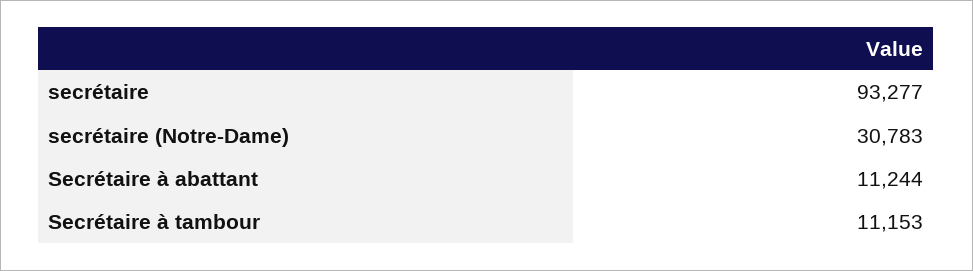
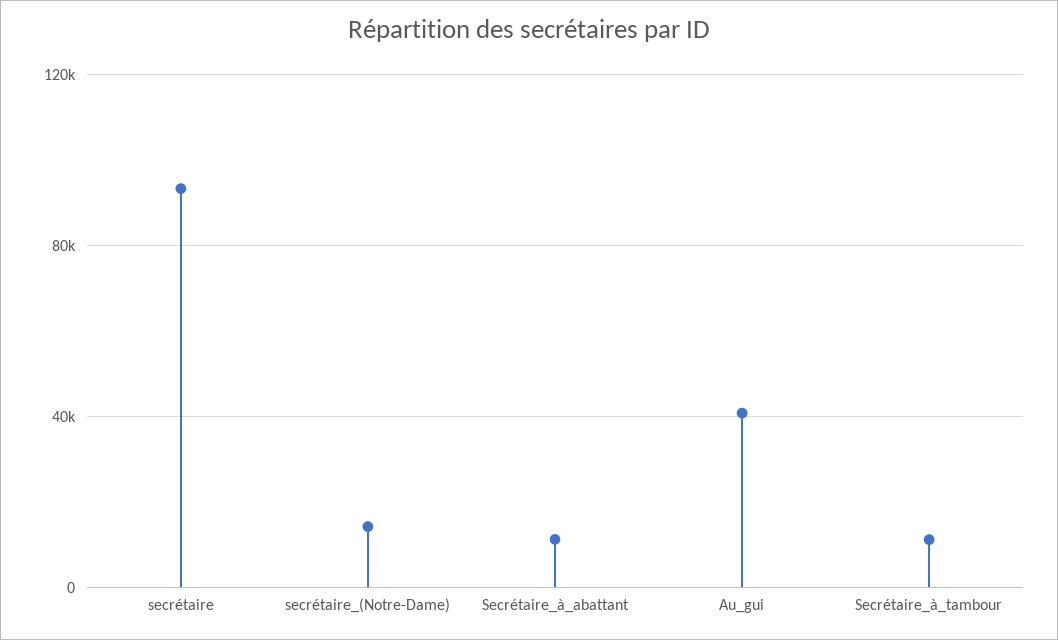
  {
    "secrétaire": 93277,
-   "secrétaire (Notre-Dame)": 30783,
+   "secrétaire (Notre-Dame)": 15000,
    "Secrétaire à abattant": 11244,
-   "Secrétaire à tambour": 11153
+   "Secrétaire à tambour": 11153,
+   "Au_gui": 40000
  }

